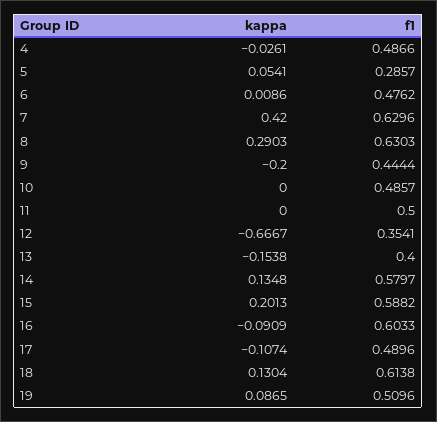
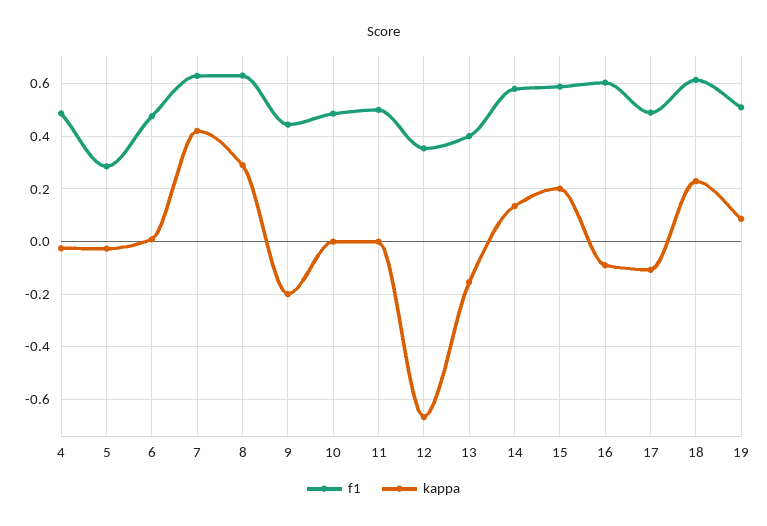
  {
    "kappa": {
      "4": -0.0261,
-     "5": 0.0541,
+     "5": -0.025,
      "6": 0.0086,
      "7": 0.42,
      "8": 0.2903,
      "9": -0.2,
      "10": 0,
      "11": 0,
      "12": -0.6667,
      "13": -0.1538,
      "14": 0.1348,
      "15": 0.2013,
      "16": -0.0909,
      "17": -0.1074,
-     "18": 0.1304,
+     "18": 0.225,
      "19": 0.0865
    },
    "f1": {
      "4": 0.4866,
      "5": 0.2857,
      "6": 0.4762,
      "7": 0.6296,
      "8": 0.6303,
      "9": 0.4444,
      "10": 0.4857,
      "11": 0.5,
      "12": 0.3541,
      "13": 0.4,
      "14": 0.5797,
      "15": 0.5882,
      "16": 0.6033,
      "17": 0.4896,
      "18": 0.6138,
      "19": 0.5096
    }
  }

